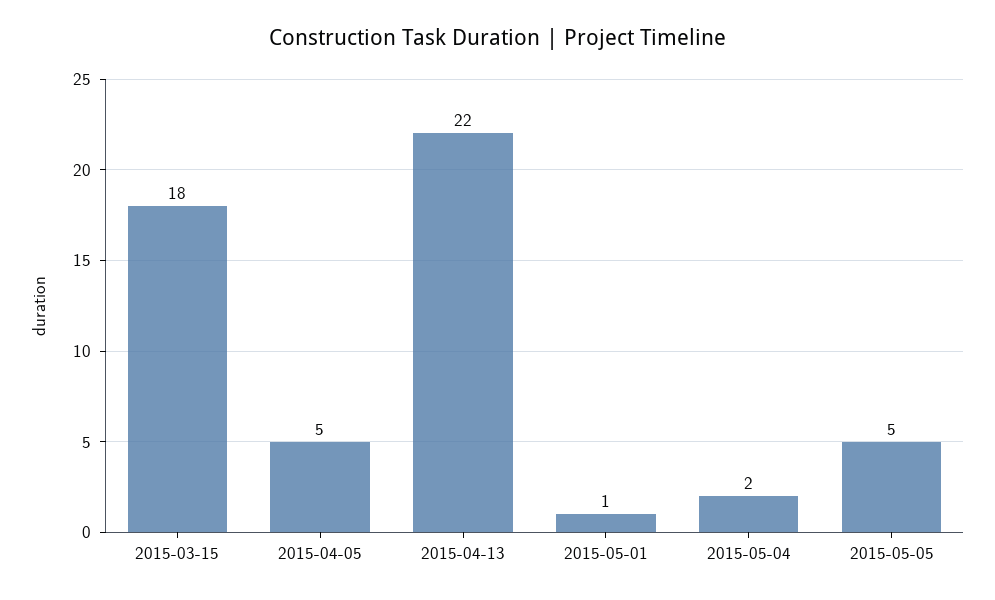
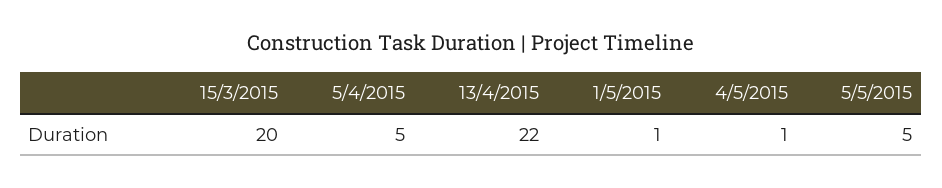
  {
-   "2015-03-15": 18,
+   "2015-03-15": 20,
    "2015-04-05": 5,
    "2015-04-13": 22,
    "2015-05-01": 1,
-   "2015-05-04": 2,
+   "2015-05-04": 1,
    "2015-05-05": 5
  }

